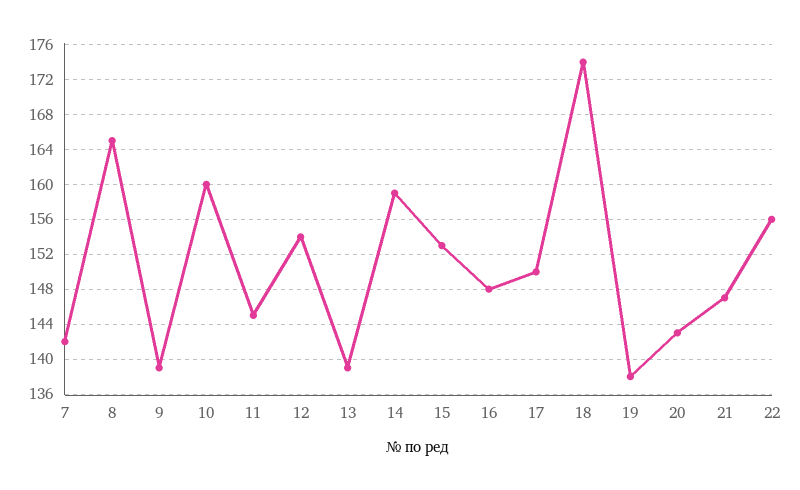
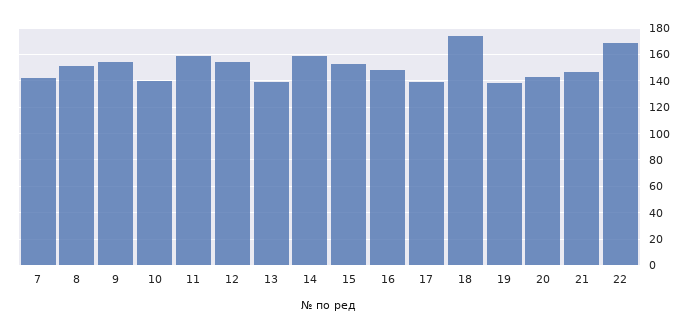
  {
    "7": 142,
-   "8": 165,
+   "8": 150,
-   "9": 139,
+   "9": 155,
-   "10": 160,
+   "10": 140,
-   "11": 145,
+   "11": 160,
    "12": 154,
    "13": 139,
    "14": 159,
    "15": 153,
    "16": 148,
-   "17": 150,
+   "17": 140,
    "18": 174,
    "19": 138,
    "20": 143,
    "21": 147,
-   "22": 156
+   "22": 170
  }

